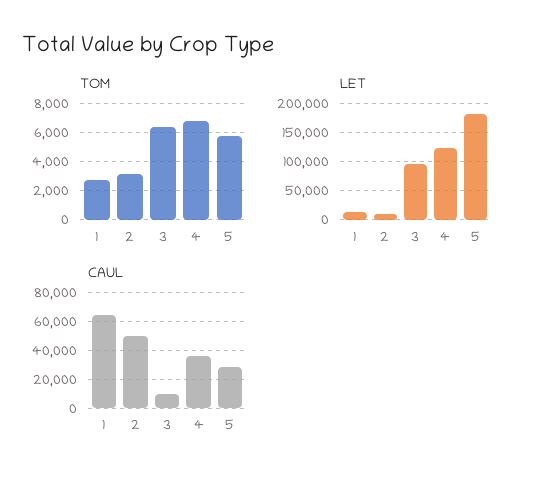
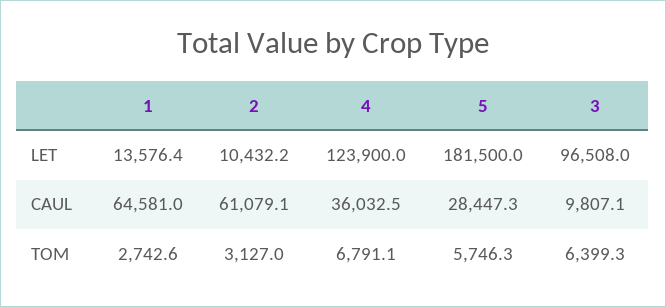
  {
    "TOM": {
      "1": 2742.6,
      "2": 3127,
      "3": 6399.3,
      "4": 6791.1,
      "5": 5746.3
    },
    "LET": {
      "1": 13576.4,
      "2": 10432.2,
      "3": 96508,
      "4": 123900,
      "5": 181500
    },
    "CAUL": {
      "1": 64581,
-     "2": 50000,
+     "2": 61079.1,
      "3": 9807.1,
      "4": 36032.5,
      "5": 28447.3
    }
  }

